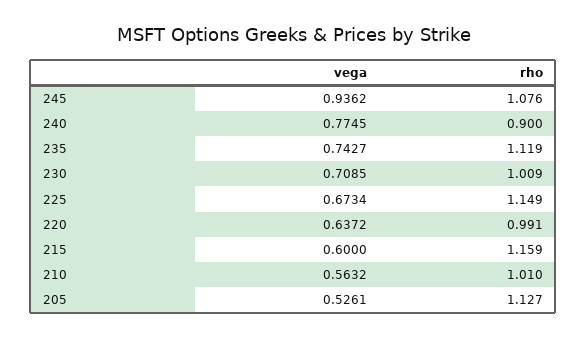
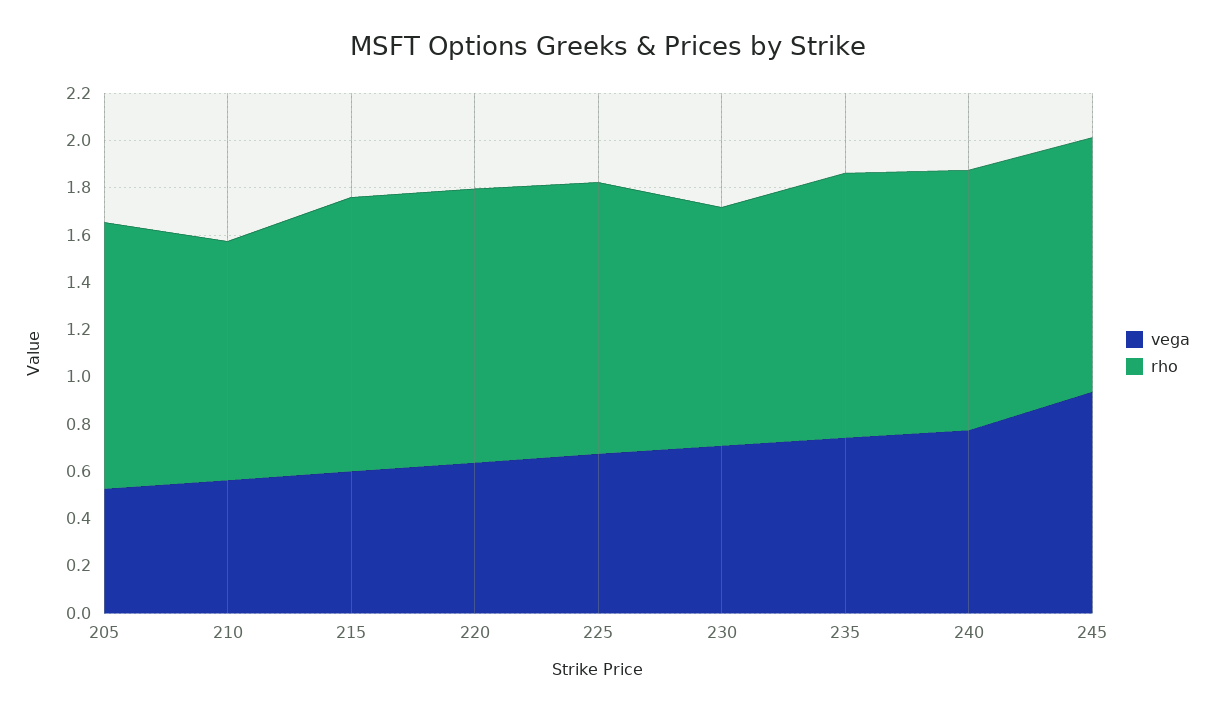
  {
    "vega": {
      "245": 0.9362,
      "240": 0.7745,
      "235": 0.7427,
      "230": 0.7085,
      "225": 0.6734,
      "220": 0.6372,
      "215": 0.6,
      "210": 0.5632,
      "205": 0.5261
    },
    "rho": {
      "245": 1.076,
-     "240": 0.9,
+     "240": 1.1,
      "235": 1.119,
      "230": 1.009,
      "225": 1.149,
-     "220": 0.991,
+     "220": 1.15,
      "215": 1.159,
      "210": 1.01,
      "205": 1.127
    }
  }

